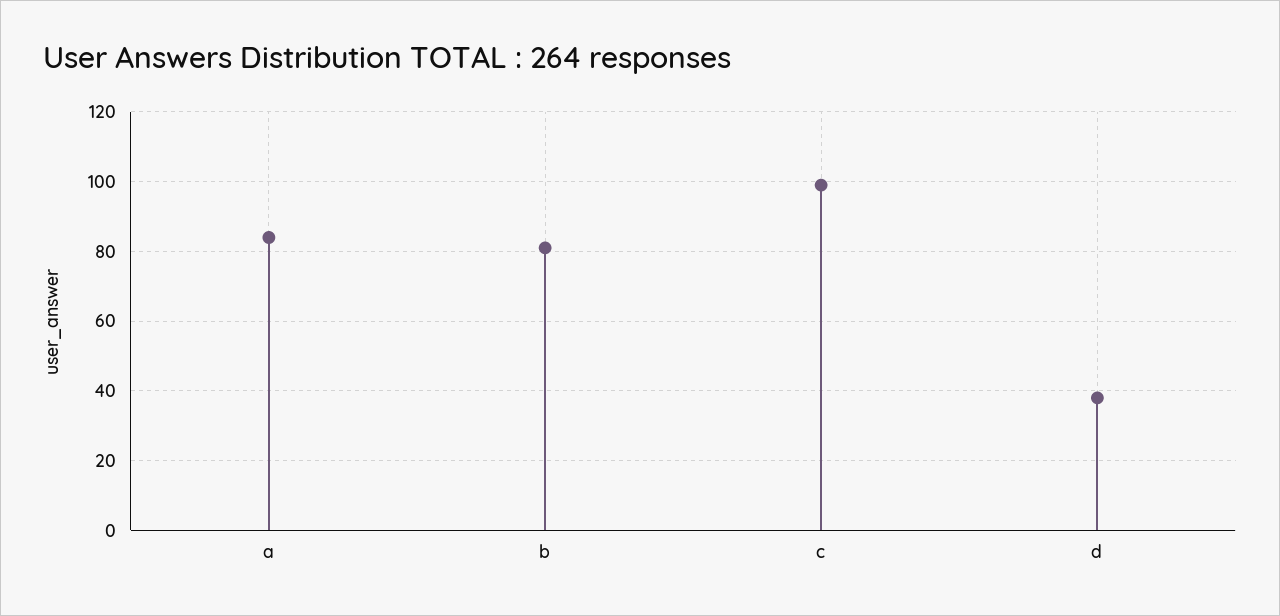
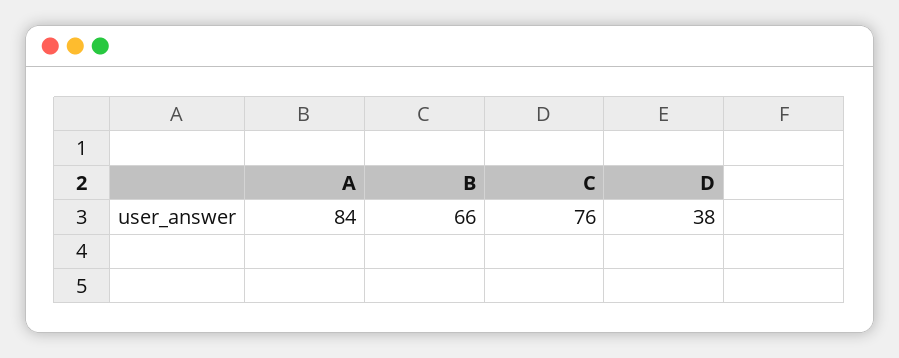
  {
    "a": 84,
-   "b": 80,
+   "b": 66,
-   "c": 100,
+   "c": 76,
    "d": 38
  }

